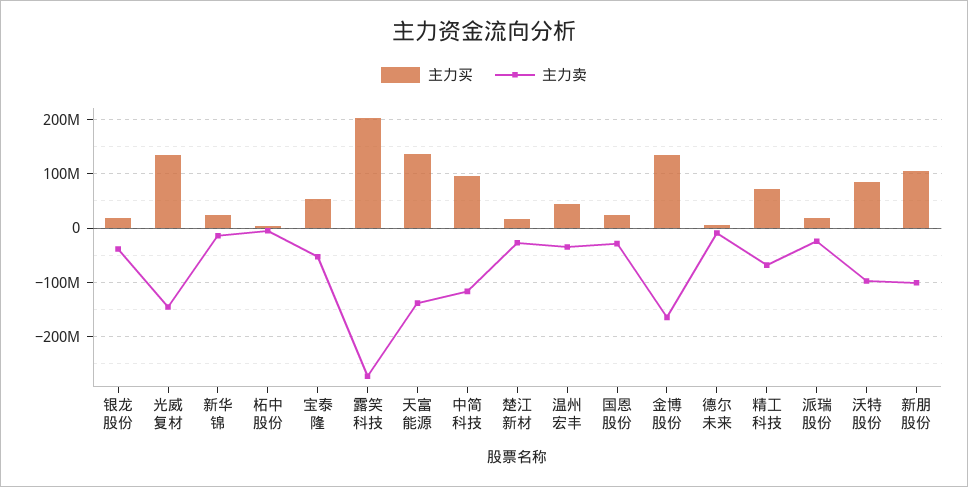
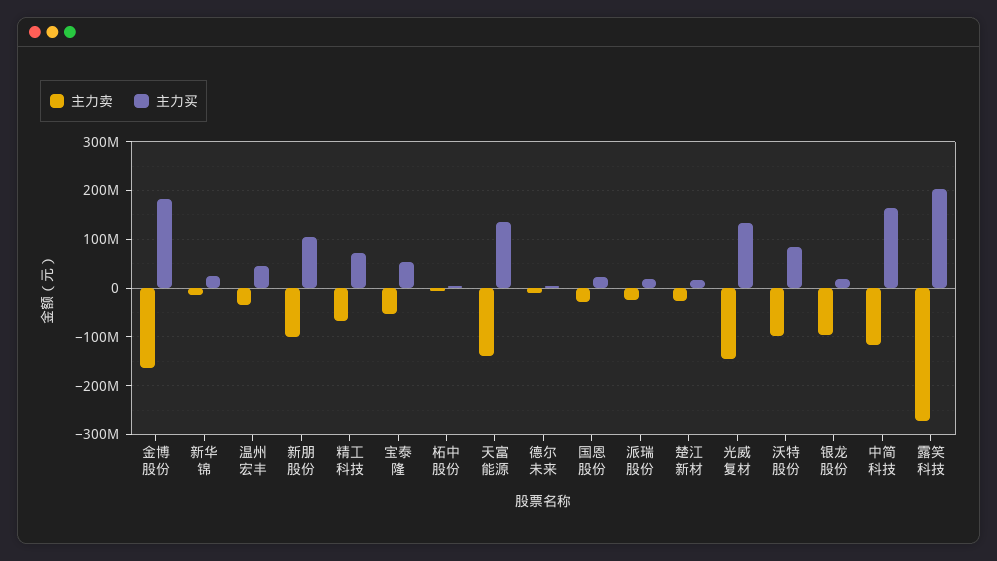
  {
    "主力买": {
      "银龙股份": 20000000,
      "光威复材": 140000000,
      "新华锦": 20000000,
      "柘中股份": 0,
      "宝泰隆": 60000000,
      "露笑科技": 200000000,
      "天富能源": 140000000,
-     "中简科技": 100000000,
+     "中简科技": 160000000,
      "楚江新材": 20000000,
      "温州宏丰": 40000000,
      "国恩股份": 20000000,
-     "金博股份": 140000000,
+     "金博股份": 180000000,
      "德尔未来": 0,
      "精工科技": 80000000,
      "派瑞股份": 20000000,
      "沃特股份": 80000000,
      "新朋股份": 100000000
    },
    "主力卖": {
-     "银龙股份": -40000000,
+     "银龙股份": -100000000,
      "光威复材": -140000000,
      "新华锦": -20000000,
      "柘中股份": 0,
      "宝泰隆": -60000000,
      "露笑科技": -280000000,
      "天富能源": -140000000,
      "中简科技": -120000000,
      "楚江新材": -20000000,
      "温州宏丰": -40000000,
      "国恩股份": -20000000,
      "金博股份": -160000000,
      "德尔未来": 0,
      "精工科技": -60000000,
      "派瑞股份": -20000000,
      "沃特股份": -100000000,
      "新朋股份": -100000000
    }
  }

